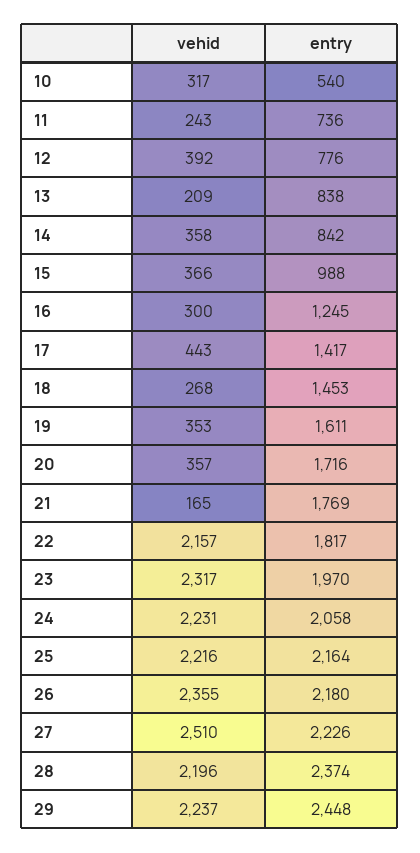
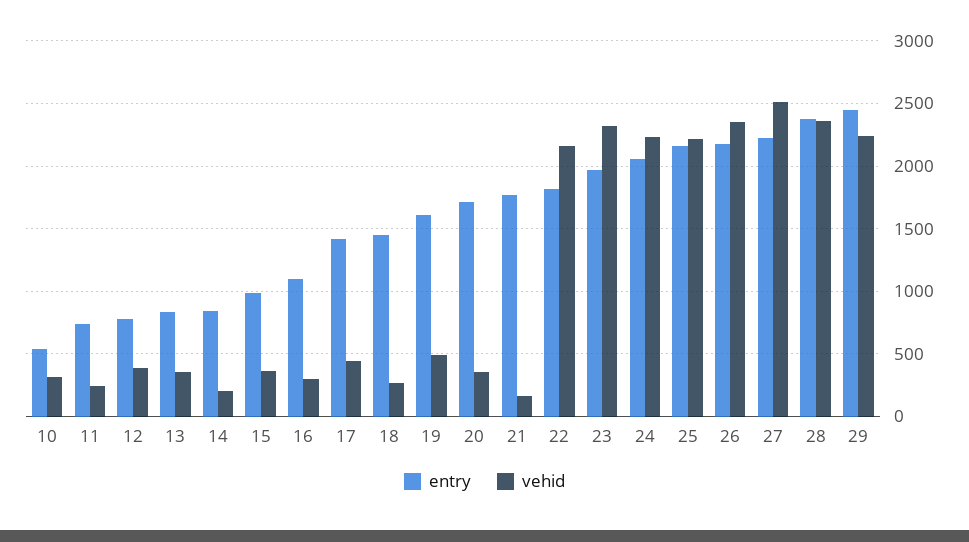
  {
    "vehid": {
      "10": 317,
      "11": 243,
      "12": 392,
-     "13": 209,
+     "13": 350,
-     "14": 358,
+     "14": 200,
      "15": 366,
      "16": 300,
      "17": 443,
      "18": 268,
-     "19": 353,
+     "19": 500,
      "20": 357,
      "21": 165,
      "22": 2157,
      "23": 2317,
      "24": 2231,
      "25": 2216,
      "26": 2355,
      "27": 2510,
-     "28": 2196,
+     "28": 2350,
      "29": 2237
    },
    "entry": {
      "10": 540,
      "11": 736,
      "12": 776,
      "13": 838,
      "14": 842,
      "15": 988,
-     "16": 1245,
+     "16": 1100,
      "17": 1417,
      "18": 1453,
      "19": 1611,
      "20": 1716,
      "21": 1769,
      "22": 1817,
      "23": 1970,
      "24": 2058,
      "25": 2164,
      "26": 2180,
      "27": 2226,
      "28": 2374,
      "29": 2448
    }
  }

